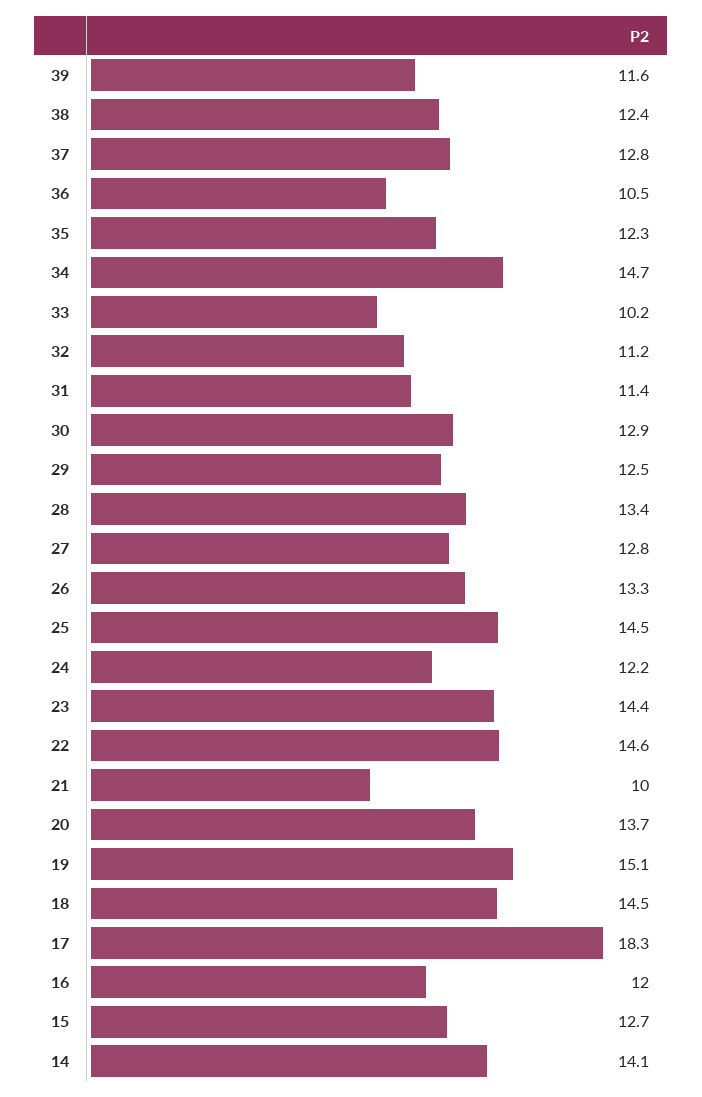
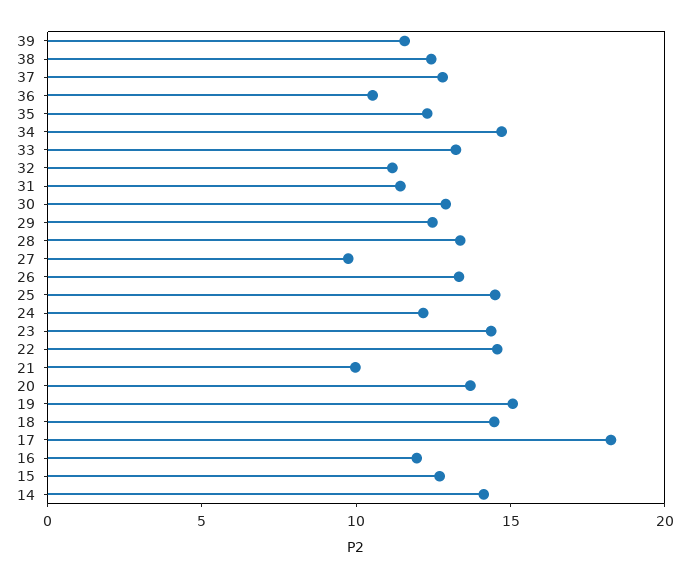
  {
    "39": 11.6,
    "38": 12.4,
    "37": 12.8,
    "36": 10.5,
    "35": 12.3,
    "34": 14.7,
-   "33": 10.2,
+   "33": 13,
    "32": 11.2,
    "31": 11.4,
    "30": 12.9,
    "29": 12.5,
    "28": 13.4,
-   "27": 12.8,
+   "27": 10,
    "26": 13.3,
    "25": 14.5,
    "24": 12.2,
    "23": 14.4,
    "22": 14.6,
    "21": 10,
    "20": 13.7,
    "19": 15.1,
    "18": 14.5,
    "17": 18.3,
    "16": 12,
    "15": 12.7,
    "14": 14.1
  }

